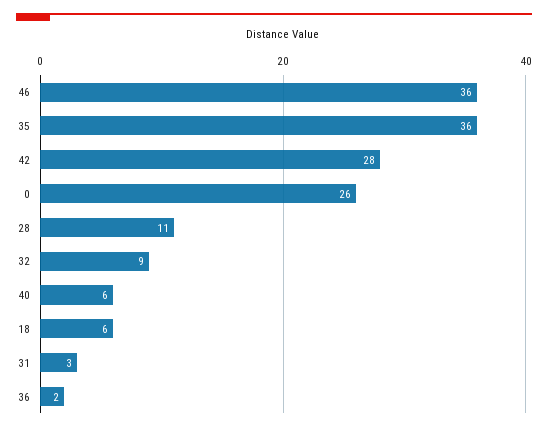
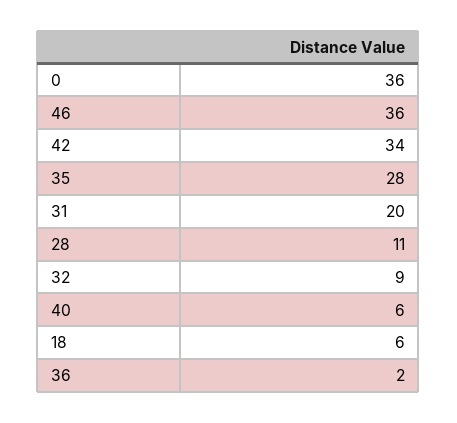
  {
    "46": 36,
-   "35": 36,
+   "35": 28,
-   "42": 28,
+   "42": 34,
-   "0": 26,
+   "0": 36,
    "28": 11,
    "32": 9,
    "40": 6,
    "18": 6,
-   "31": 3,
+   "31": 20,
    "36": 2
  }

